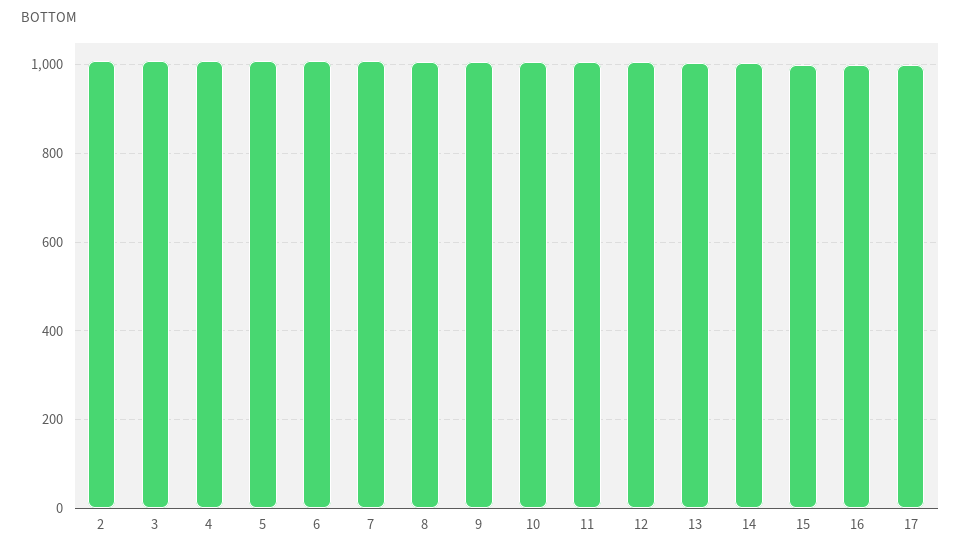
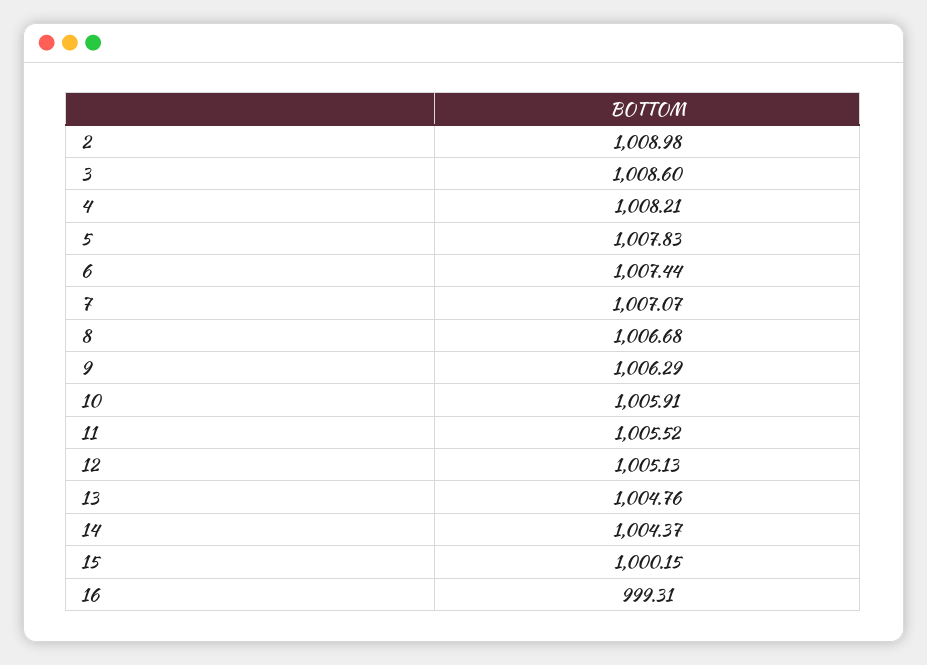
  {
    "2": 1008.98,
    "3": 1008.6,
    "4": 1008.21,
    "5": 1007.83,
    "6": 1007.44,
    "7": 1007.07,
    "8": 1006.68,
    "9": 1006.29,
    "10": 1005.91,
    "11": 1005.52,
    "12": 1005.13,
    "13": 1004.76,
    "14": 1004.37,
    "15": 1000.15,
-   "16": 999.31,
+   "16": 999.31
-   "17": 1000
  }

